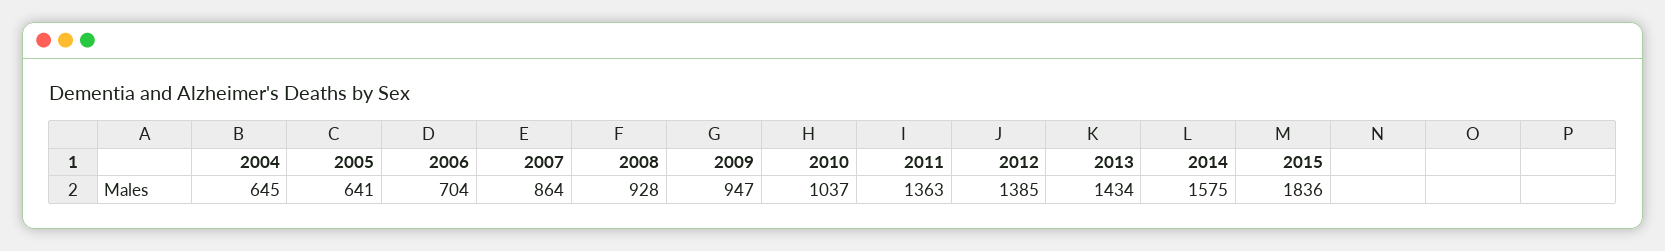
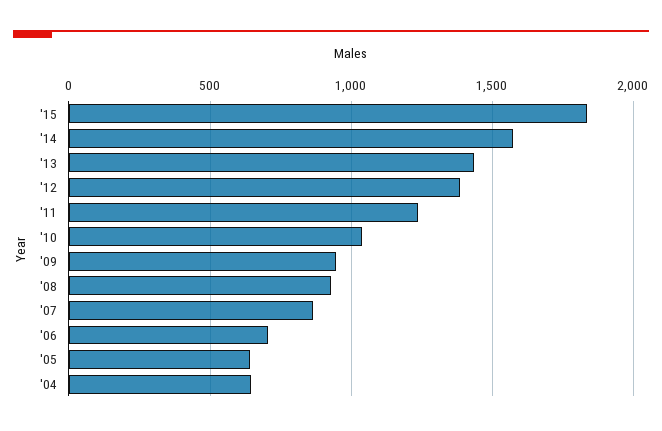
  {
    "2004": 645,
    "2005": 641,
    "2006": 704,
    "2007": 864,
    "2008": 928,
    "2009": 947,
    "2010": 1037,
-   "2011": 1363,
+   "2011": 1250,
    "2012": 1385,
    "2013": 1434,
    "2014": 1575,
    "2015": 1836
  }

